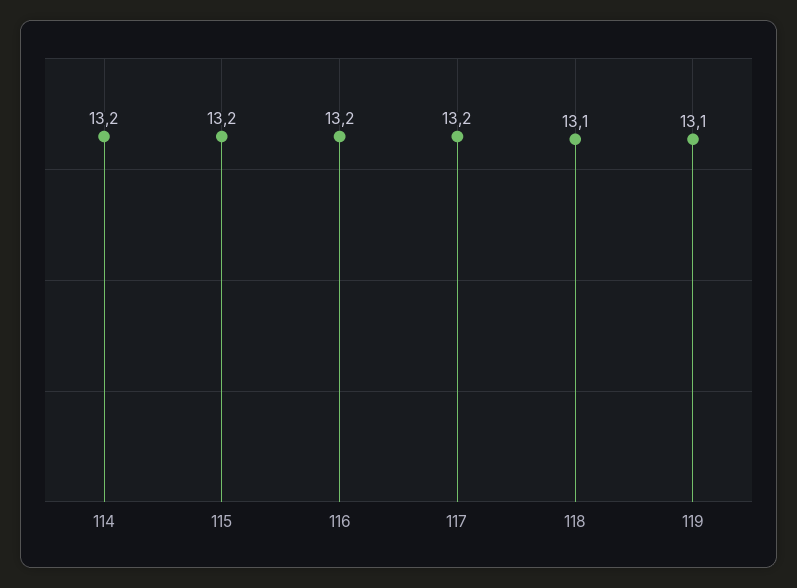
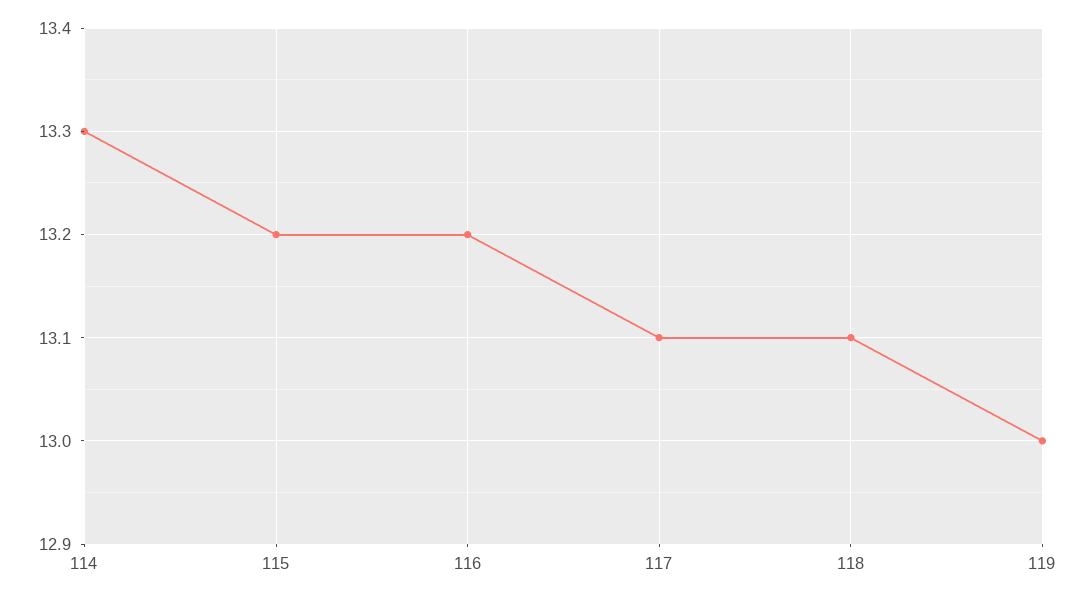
  {
-   "114": 13.2,
+   "114": 13.3,
    "115": 13.2,
    "116": 13.2,
-   "117": 13.2,
+   "117": 13.1,
    "118": 13.1,
-   "119": 13.1
+   "119": 13
  }

